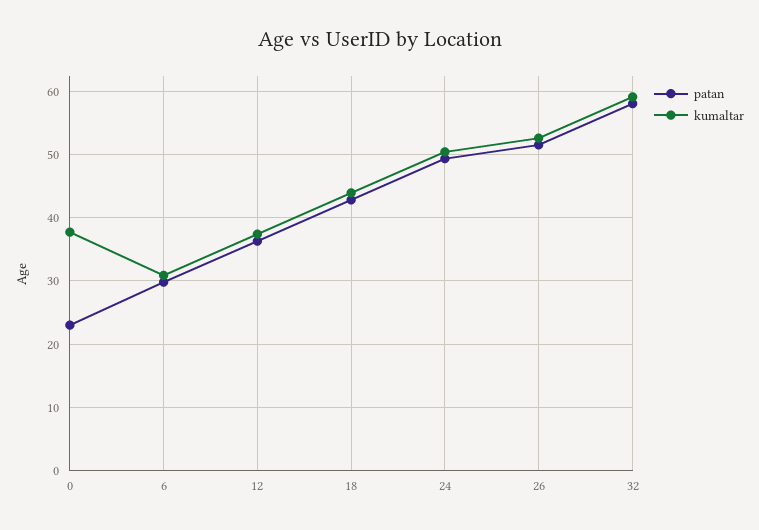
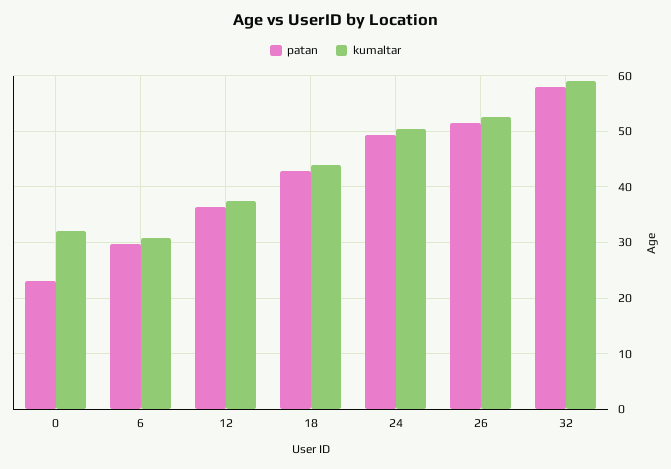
  {
    "patan": {
      "0": 23,
      "6": 30,
      "12": 36,
      "18": 43,
      "24": 49,
      "26": 52,
      "32": 58
    },
    "kumaltar": {
-     "0": 38,
+     "0": 32,
      "6": 31,
      "12": 37,
      "18": 44,
      "24": 50,
      "26": 53,
      "32": 59
    }
  }

